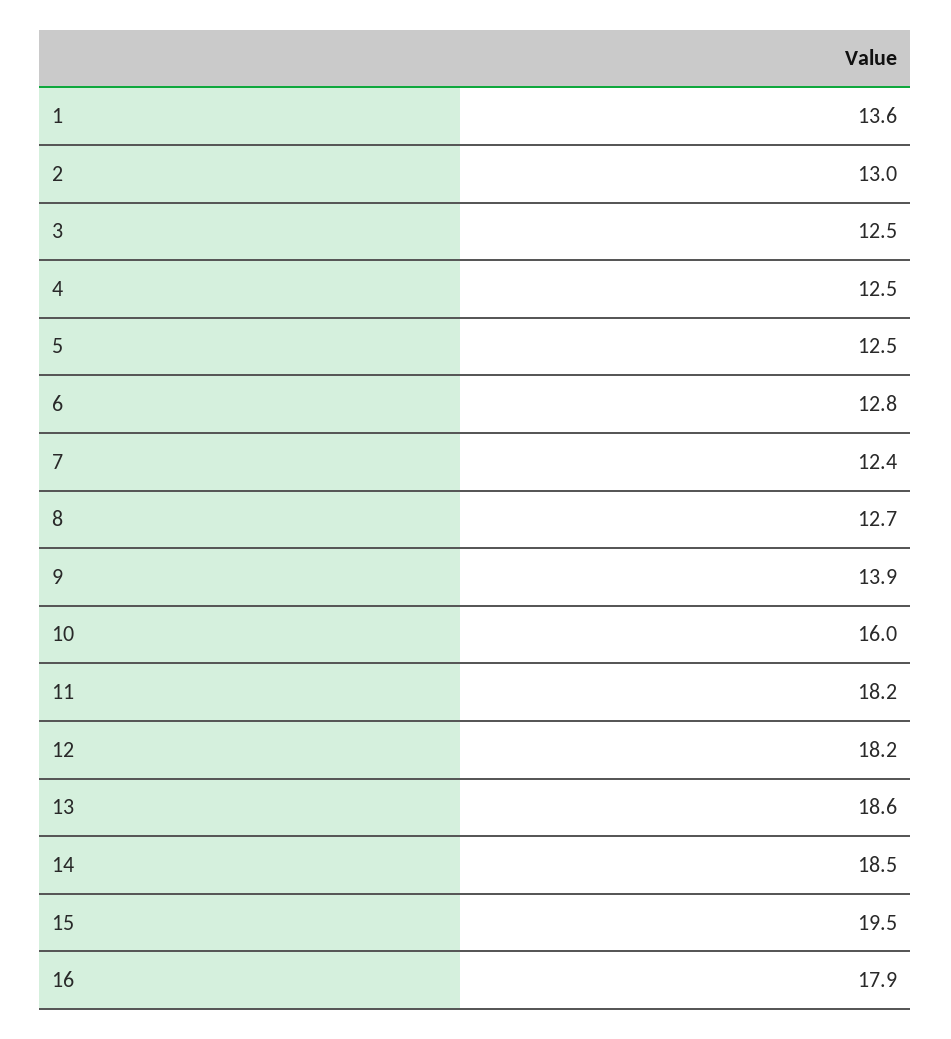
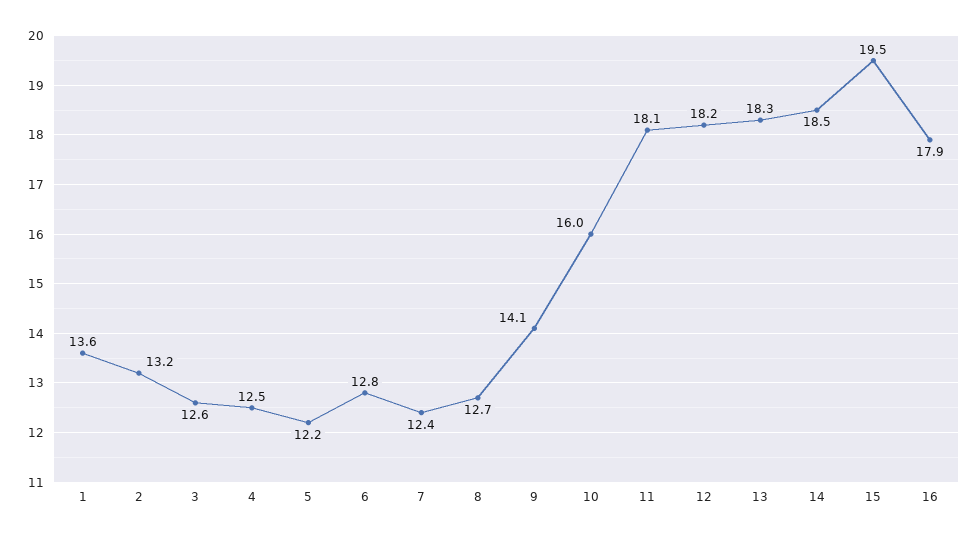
  {
    "1": 13.6,
-   "2": 13,
+   "2": 13.2,
-   "3": 12.5,
+   "3": 12.6,
    "4": 12.5,
-   "5": 12.5,
+   "5": 12.2,
    "6": 12.8,
    "7": 12.4,
    "8": 12.7,
-   "9": 13.9,
+   "9": 14.1,
    "10": 16,
-   "11": 18.2,
+   "11": 18.1,
    "12": 18.2,
-   "13": 18.6,
+   "13": 18.3,
    "14": 18.5,
    "15": 19.5,
    "16": 17.9
  }

